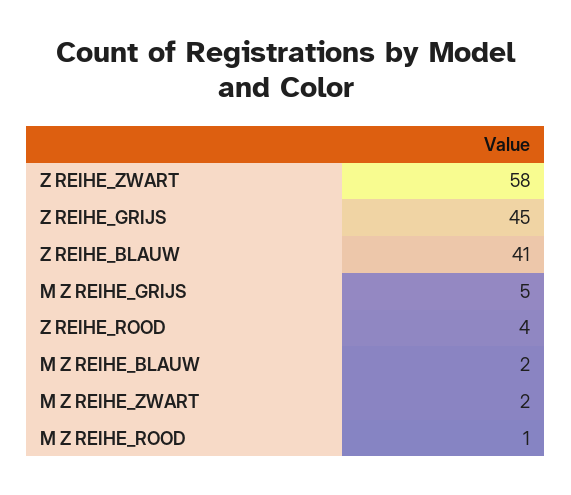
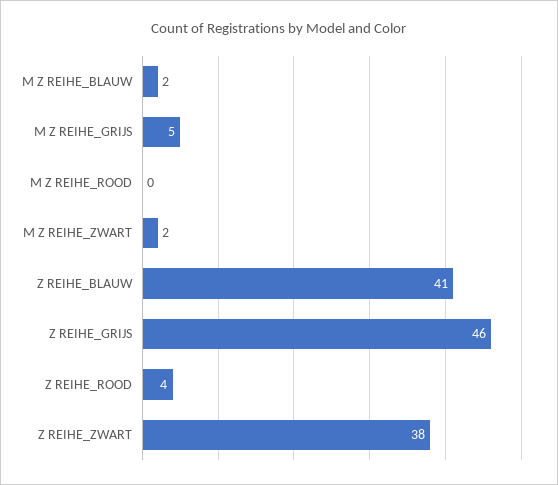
  {
-   "Z REIHE_ZWART": 58,
+   "Z REIHE_ZWART": 38,
-   "Z REIHE_GRIJS": 45,
+   "Z REIHE_GRIJS": 46,
    "Z REIHE_BLAUW": 41,
    "M Z REIHE_GRIJS": 5,
    "Z REIHE_ROOD": 4,
    "M Z REIHE_BLAUW": 2,
    "M Z REIHE_ZWART": 2,
-   "M Z REIHE_ROOD": 1
+   "M Z REIHE_ROOD": 0
  }

